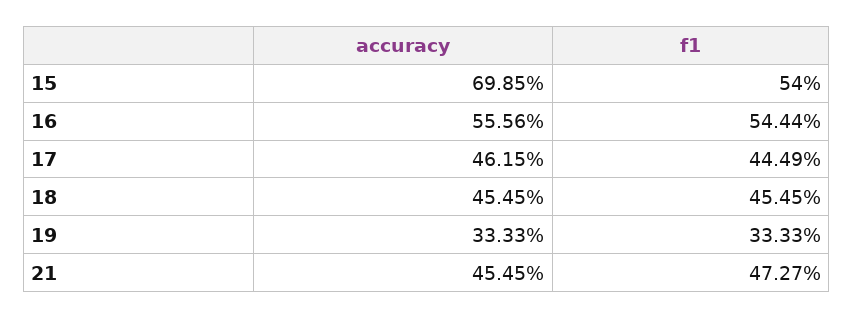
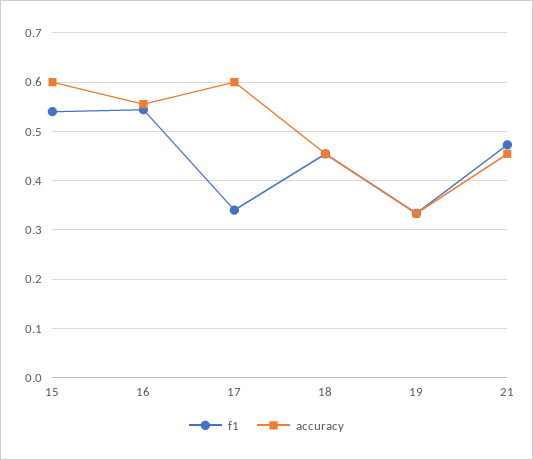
  {
    "accuracy": {
-     "15": 0.6985,
+     "15": 0.6,
      "16": 0.5556,
-     "17": 0.4615,
+     "17": 0.6,
      "18": 0.4545,
      "19": 0.3333,
      "21": 0.4545
    },
    "f1": {
      "15": 0.54,
      "16": 0.5444,
-     "17": 0.4449,
+     "17": 0.34,
      "18": 0.4545,
      "19": 0.3333,
      "21": 0.4727
    }
  }

